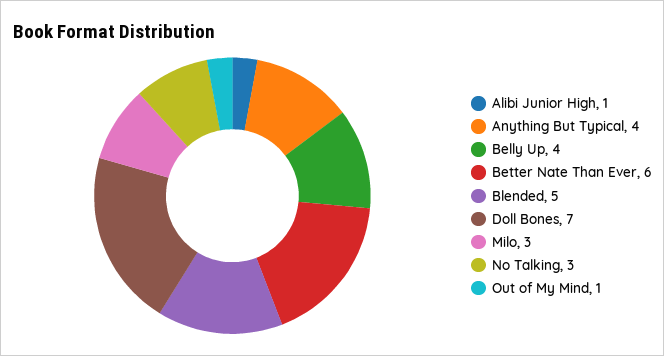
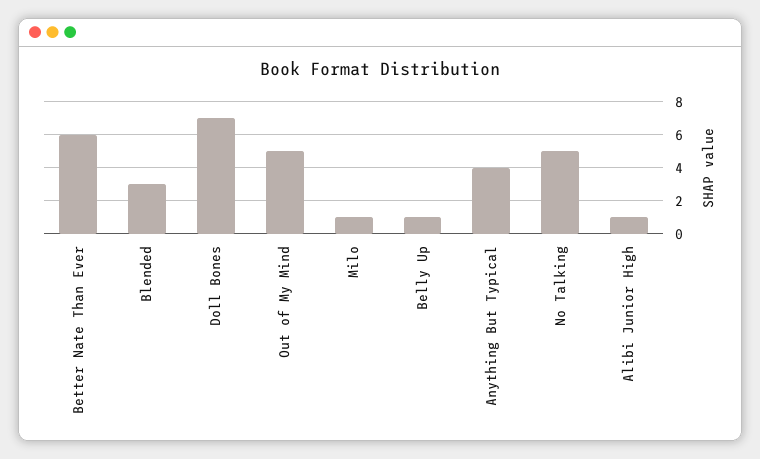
  {
    "Alibi Junior High": 1,
    "Anything But Typical": 4,
-   "Belly Up": 4,
+   "Belly Up": 1,
    "Better Nate Than Ever": 6,
-   "Blended": 5,
+   "Blended": 3,
    "Doll Bones": 7,
-   "Milo": 3,
+   "Milo": 1,
-   "No Talking": 3,
+   "No Talking": 5,
-   "Out of My Mind": 1
+   "Out of My Mind": 5
  }

